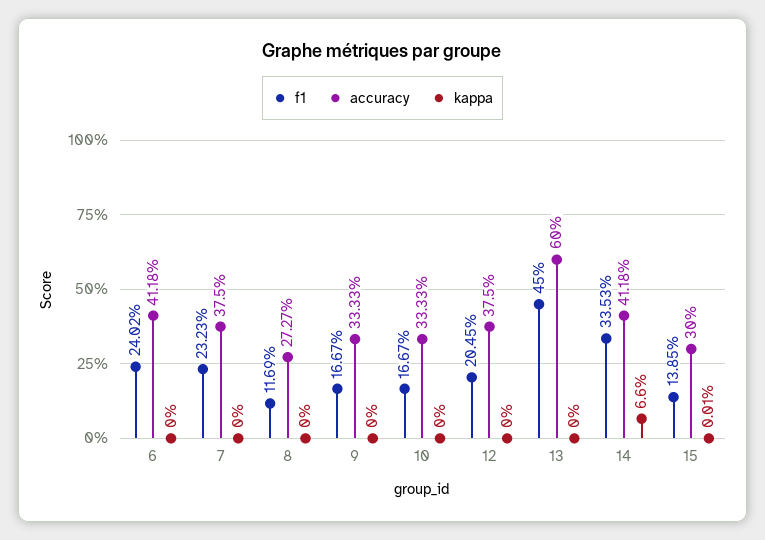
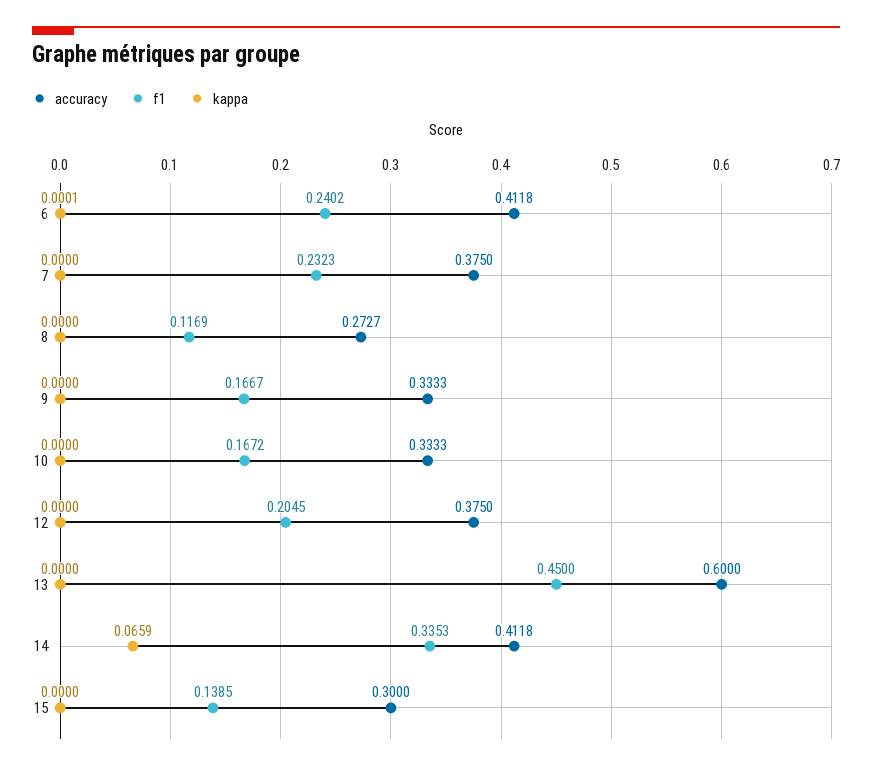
  {
    "f1": {
      "6": 0.2402,
      "7": 0.2323,
      "8": 0.1169,
      "9": 0.1667,
-     "10": 0.1667,
+     "10": 0.1672,
      "12": 0.2045,
      "13": 0.45,
      "14": 0.3353,
      "15": 0.1385
    },
    "accuracy": {
      "6": 0.4118,
      "7": 0.375,
      "8": 0.2727,
      "9": 0.3333,
      "10": 0.3333,
      "12": 0.375,
      "13": 0.6,
      "14": 0.4118,
      "15": 0.3
    },
    "kappa": {
-     "6": 0,
+     "6": 0.0001,
      "7": 0,
      "8": 0,
      "9": 0,
      "10": 0,
      "12": 0,
      "13": 0,
-     "14": 0.066,
+     "14": 0.0659,
-     "15": 0.0001
+     "15": 0
    }
  }

